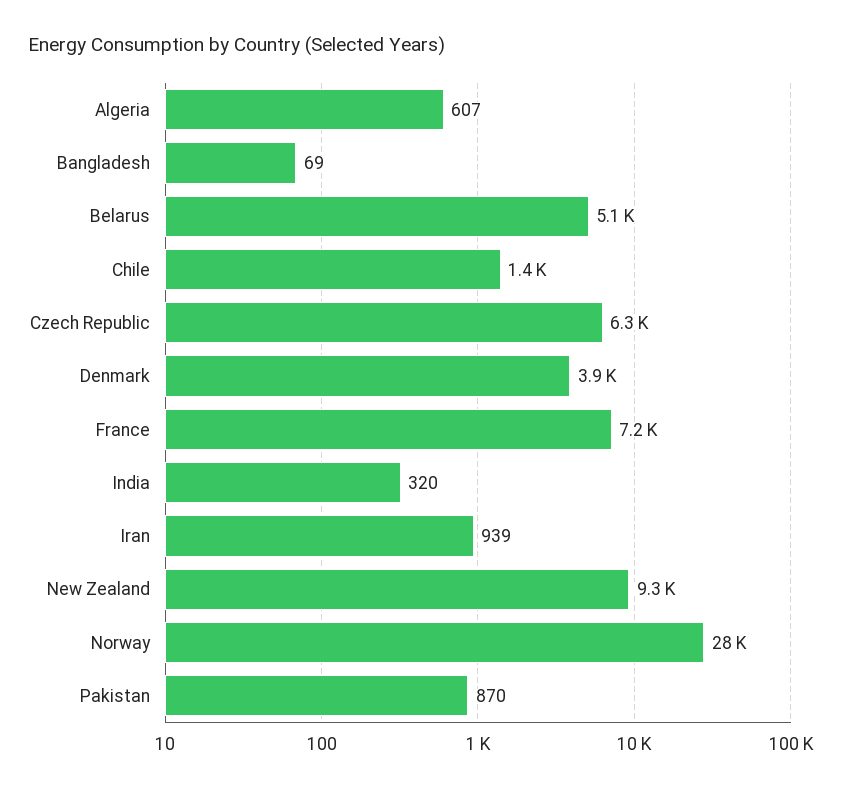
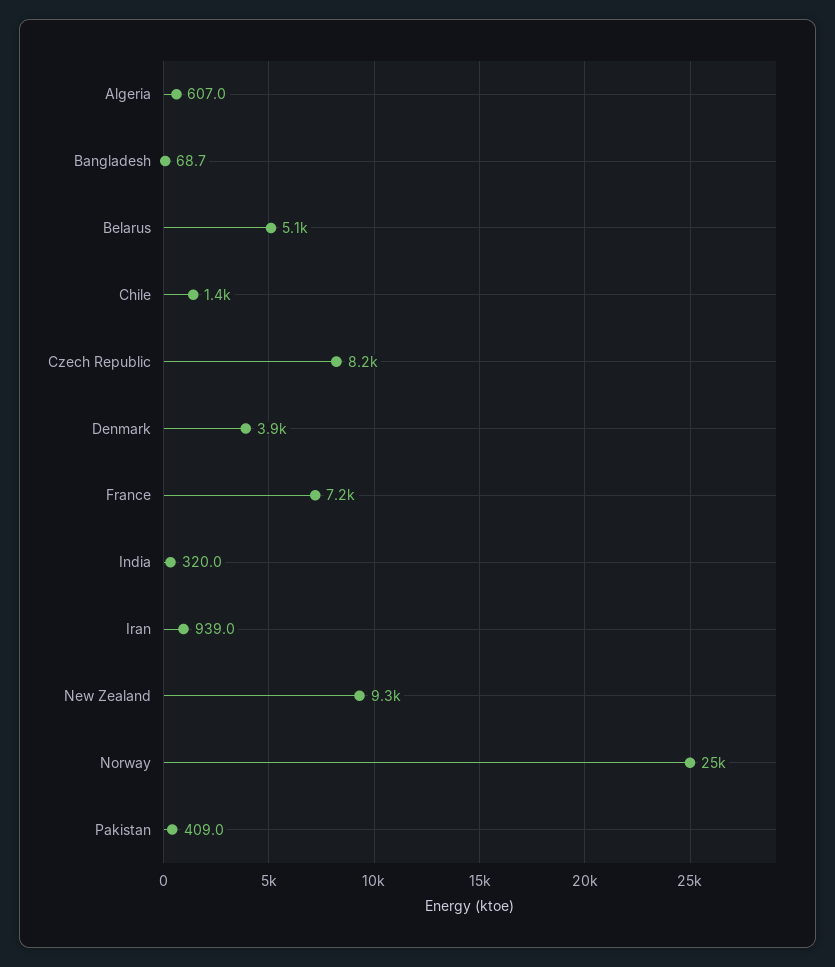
  {
    "Algeria": 607,
    "Bangladesh": 68.7,
    "Belarus": 5100,
    "Chile": 1400,
-   "Czech Republic": 6300,
+   "Czech Republic": 8200,
    "Denmark": 3900,
    "France": 7200,
    "India": 320,
    "Iran": 939,
    "New Zealand": 9300,
-   "Norway": 28000,
+   "Norway": 25000,
-   "Pakistan": 870
+   "Pakistan": 409
  }

